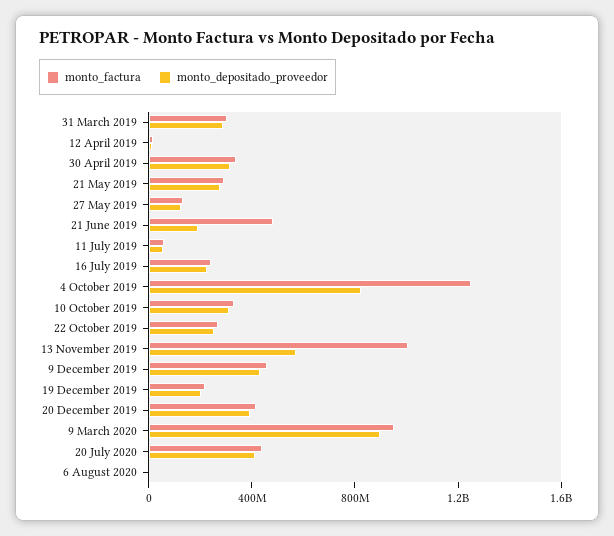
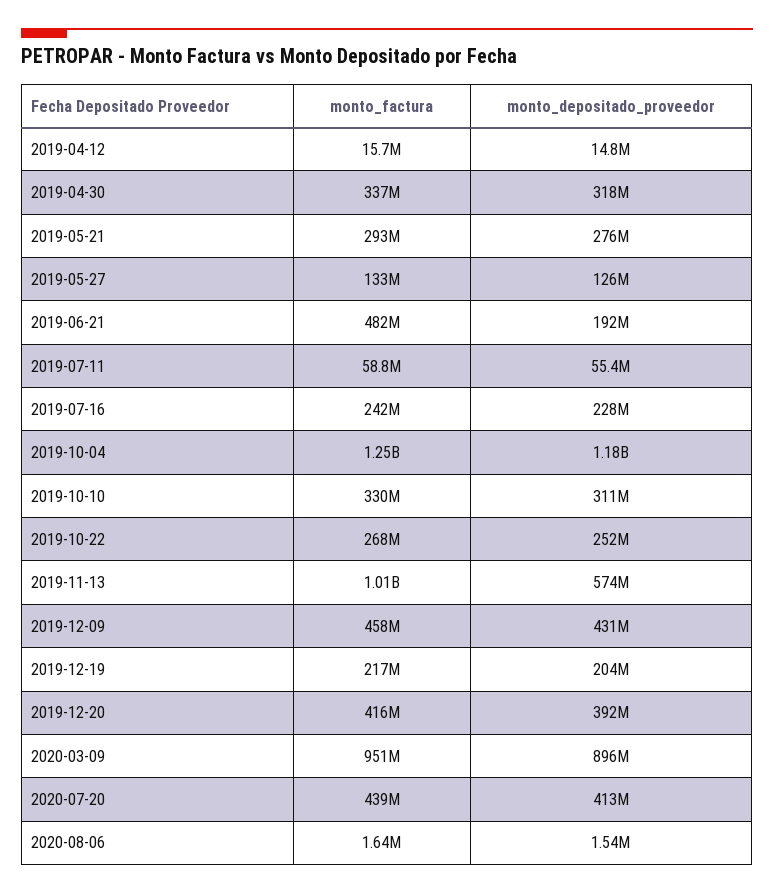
  {
    "monto_factura": {
-     "31 March 2019": 300000000,
      "12 April 2019": 15700000,
      "30 April 2019": 337000000,
      "21 May 2019": 293000000,
      "27 May 2019": 133000000,
      "21 June 2019": 482000000,
      "11 July 2019": 58800000,
      "16 July 2019": 242000000,
      "4 October 2019": 1250000000,
      "10 October 2019": 330000000,
      "22 October 2019": 268000000,
      "13 November 2019": 1010000000,
      "9 December 2019": 458000000,
      "19 December 2019": 217000000,
      "20 December 2019": 416000000,
      "9 March 2020": 951000000,
      "20 July 2020": 439000000,
      "6 August 2020": 1640000
    },
    "monto_depositado_proveedor": {
-     "31 March 2019": 300000000,
      "12 April 2019": 14800000,
      "30 April 2019": 318000000,
      "21 May 2019": 276000000,
      "27 May 2019": 126000000,
      "21 June 2019": 192000000,
      "11 July 2019": 55400000,
      "16 July 2019": 228000000,
-     "4 October 2019": 800000000,
+     "4 October 2019": 1180000000,
      "10 October 2019": 311000000,
      "22 October 2019": 252000000,
      "13 November 2019": 574000000,
      "9 December 2019": 431000000,
      "19 December 2019": 204000000,
      "20 December 2019": 392000000,
      "9 March 2020": 896000000,
      "20 July 2020": 413000000,
      "6 August 2020": 1540000
    }
  }

